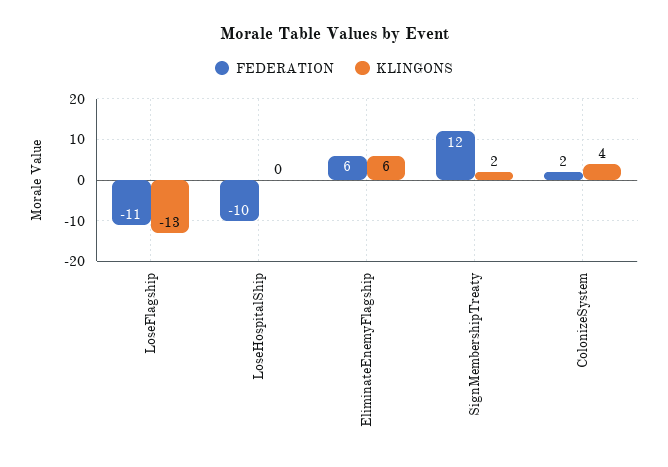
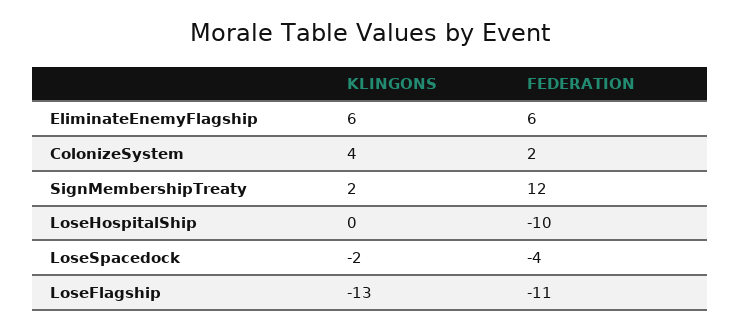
  {
    "FEDERATION": {
      "LoseFlagship": -11,
      "LoseHospitalShip": -10,
      "EliminateEnemyFlagship": 6,
      "SignMembershipTreaty": 12,
-     "ColonizeSystem": 2
+     "ColonizeSystem": 2,
+     "LoseSpacedock": -4
    },
    "KLINGONS": {
      "LoseFlagship": -13,
      "LoseHospitalShip": 0,
      "EliminateEnemyFlagship": 6,
      "SignMembershipTreaty": 2,
-     "ColonizeSystem": 4
+     "ColonizeSystem": 4,
+     "LoseSpacedock": -2
    }
  }

